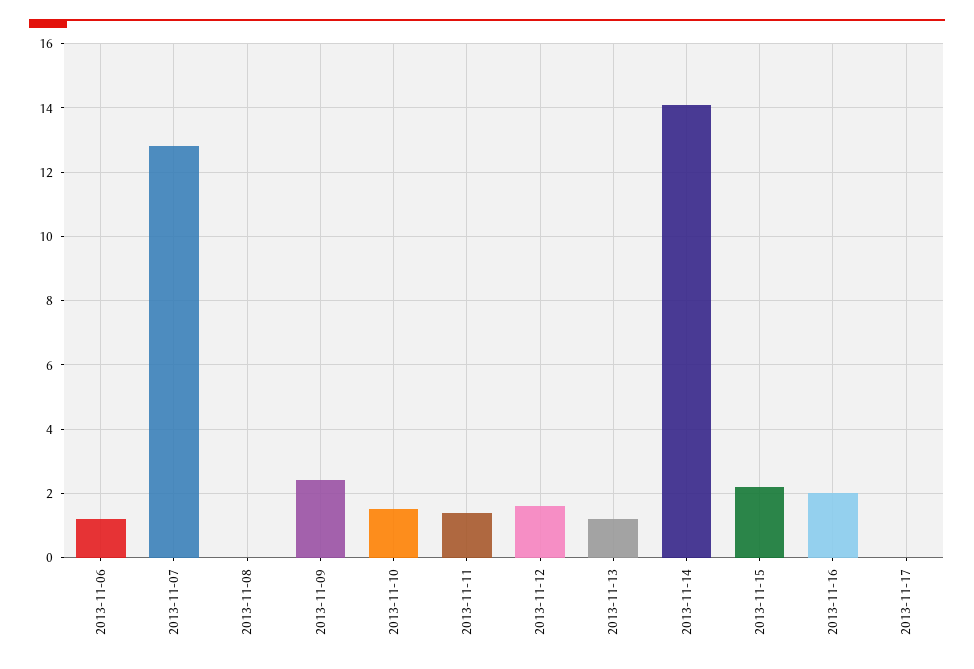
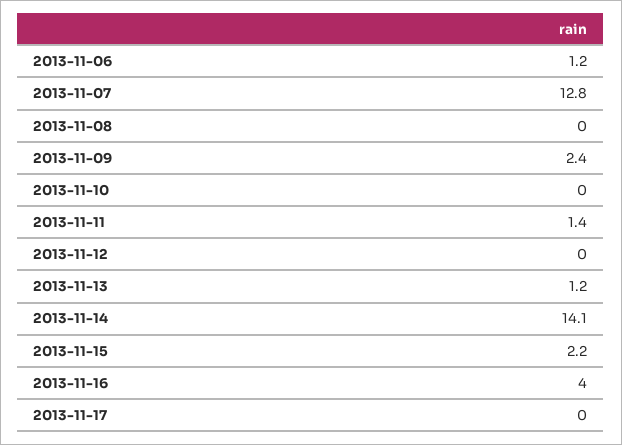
  {
    "2013-11-06": 1.2,
    "2013-11-07": 12.8,
    "2013-11-08": 0,
    "2013-11-09": 2.4,
-   "2013-11-10": 1.5,
+   "2013-11-10": 0,
    "2013-11-11": 1.4,
-   "2013-11-12": 1.5,
+   "2013-11-12": 0,
    "2013-11-13": 1.2,
    "2013-11-14": 14.1,
    "2013-11-15": 2.2,
-   "2013-11-16": 2,
+   "2013-11-16": 4,
    "2013-11-17": 0
  }

